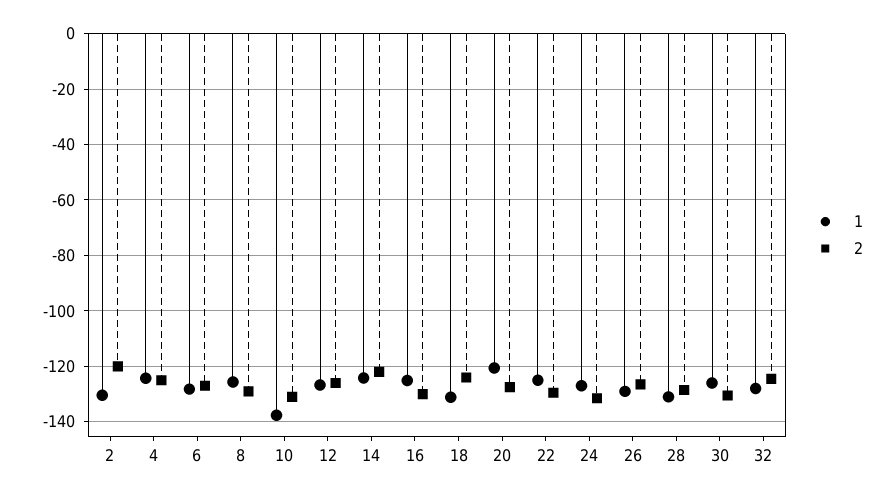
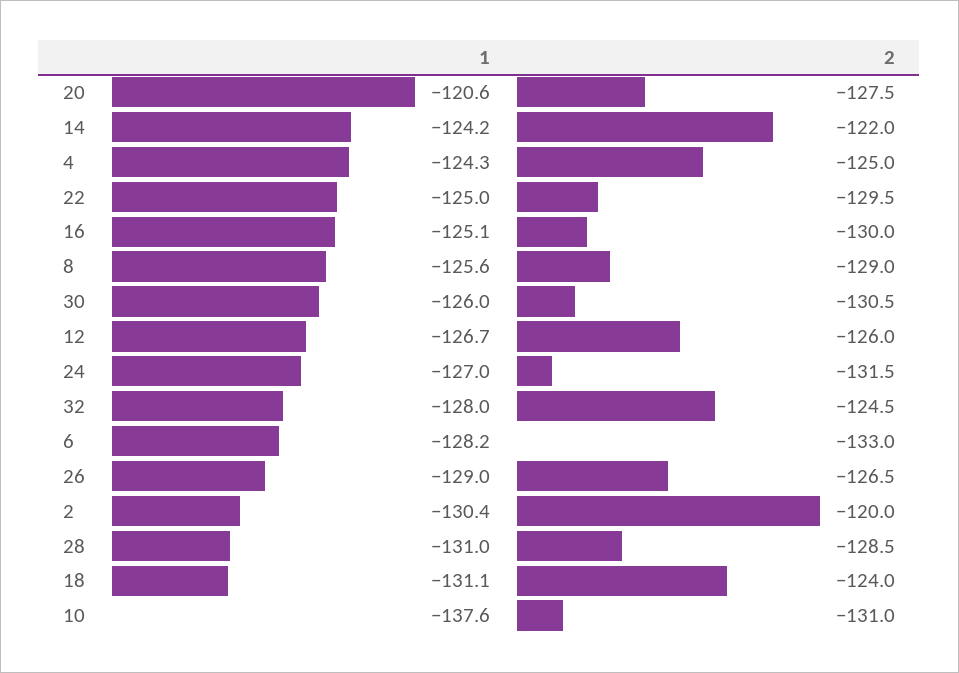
  {
    "1": {
      "2": -130.4,
      "4": -124.3,
      "6": -128.2,
      "8": -125.6,
      "10": -137.6,
      "12": -126.7,
      "14": -124.2,
      "16": -125.1,
      "18": -131.1,
      "20": -120.6,
      "22": -125,
      "24": -127,
      "26": -129,
      "28": -131,
      "30": -126,
      "32": -128
    },
    "2": {
      "2": -120,
      "4": -125,
-     "6": -127.5,
+     "6": -133,
      "8": -129,
      "10": -131,
      "12": -126,
      "14": -122,
      "16": -130,
      "18": -124,
      "20": -127.5,
      "22": -129.5,
      "24": -131.5,
      "26": -126.5,
      "28": -128.5,
      "30": -130.5,
      "32": -124.5
    }
  }

